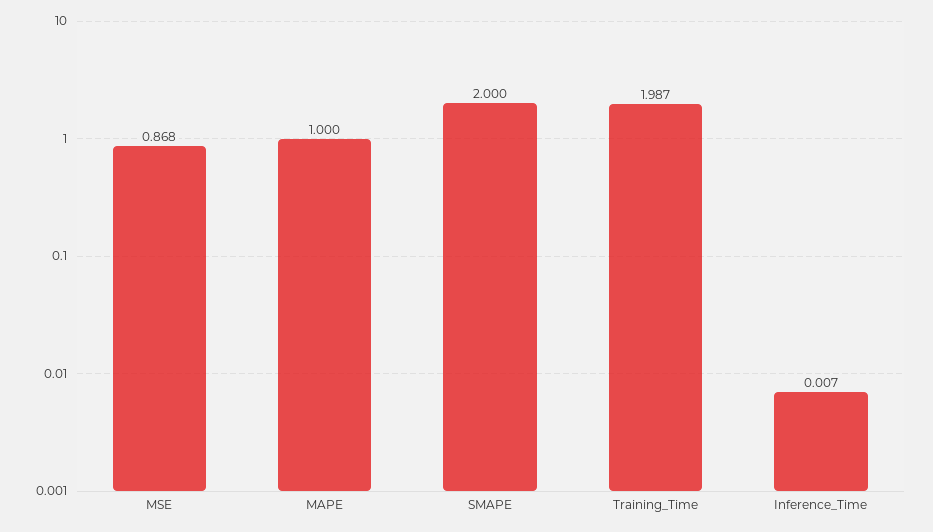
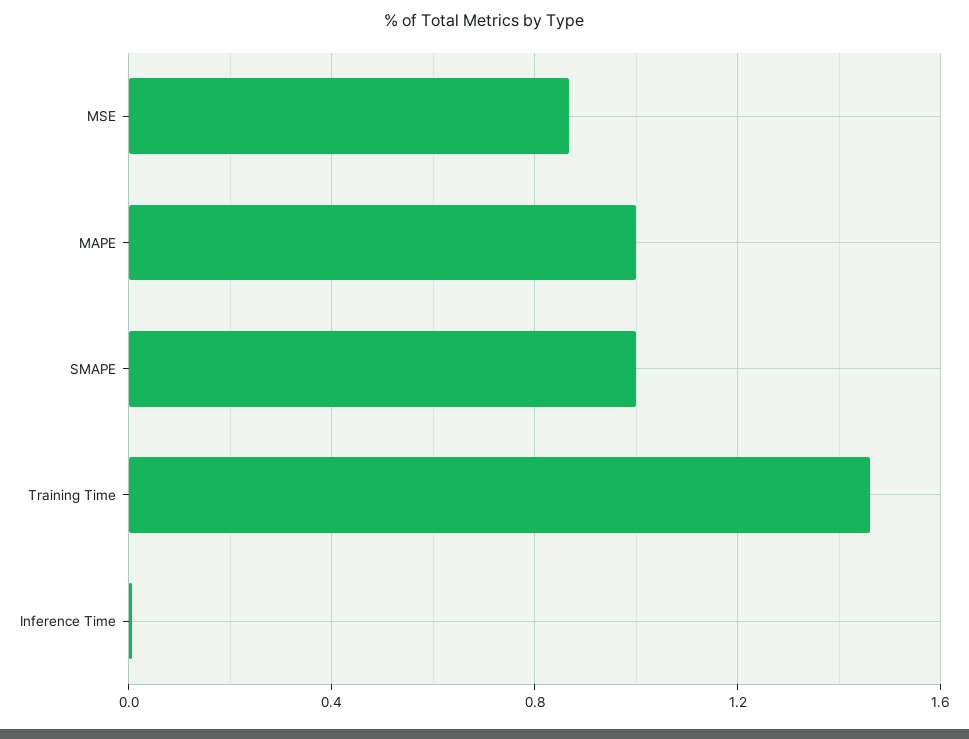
  {
    "MSE": 0.868,
    "MAPE": 1,
-   "SMAPE": 2,
+   "SMAPE": 1,
-   "Training_Time": 1.987,
+   "Training_Time": 1.45,
    "Inference_Time": 0.007
  }

